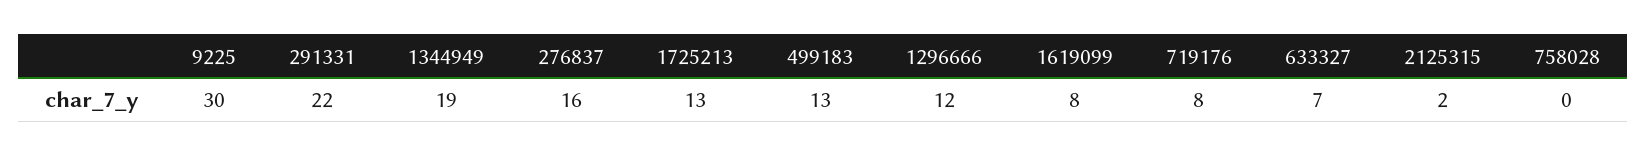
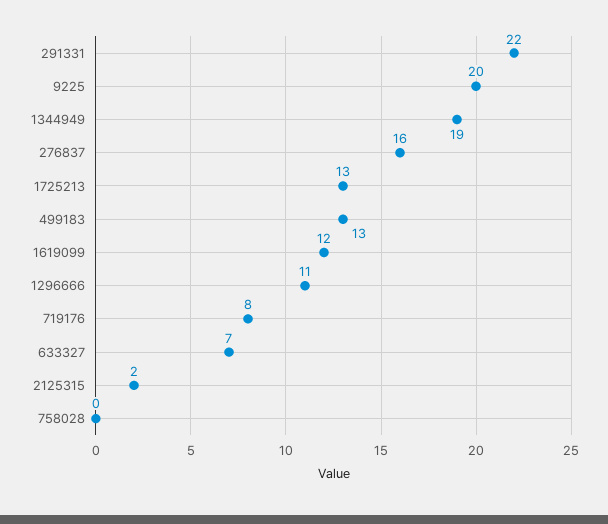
  {
-   "9225": 30,
+   "9225": 20,
    "291331": 22,
    "1344949": 19,
    "276837": 16,
    "1725213": 13,
    "499183": 13,
-   "1296666": 12,
+   "1296666": 11,
-   "1619099": 8,
+   "1619099": 12,
    "719176": 8,
    "633327": 7,
    "2125315": 2,
    "758028": 0
  }

